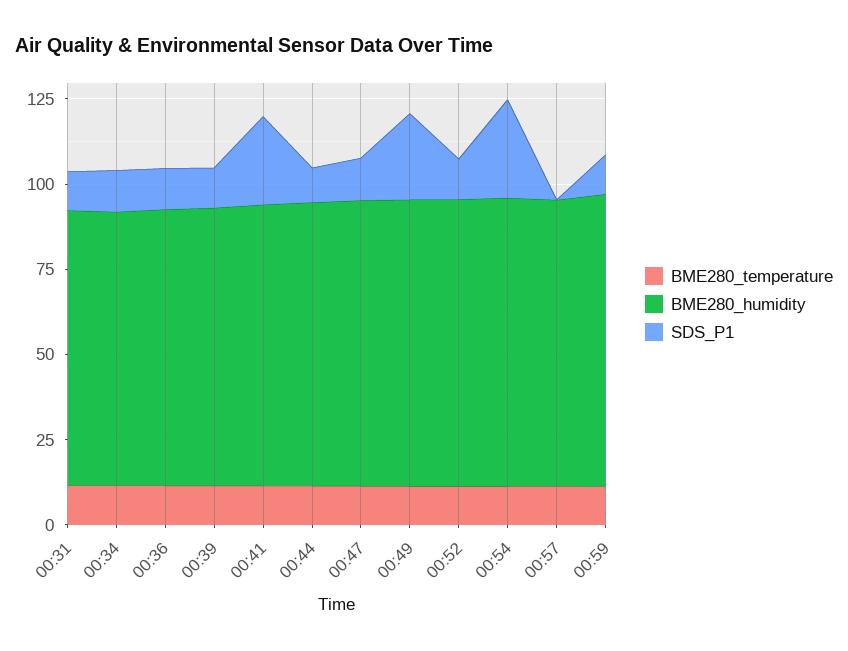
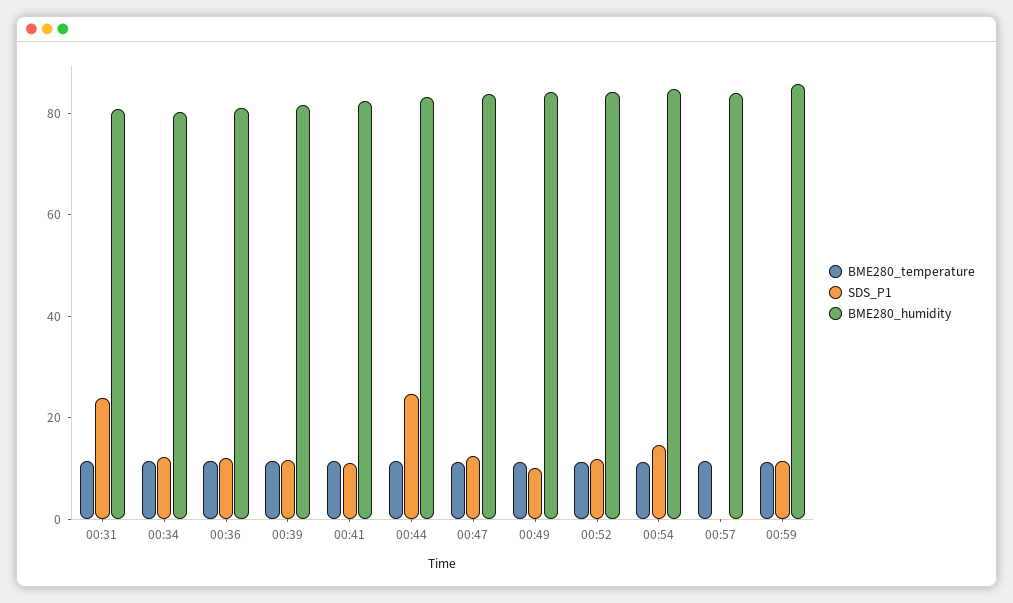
  {
    "BME280_temperature": {
      "00:31": 10,
      "00:34": 10,
      "00:36": 10,
      "00:39": 10,
      "00:41": 10,
      "00:44": 10,
      "00:47": 10,
      "00:49": 10,
      "00:52": 10,
      "00:54": 10,
      "00:57": 10,
      "00:59": 10
    },
    "BME280_humidity": {
      "00:31": 80,
      "00:34": 80,
      "00:36": 80,
      "00:39": 80,
      "00:41": 80,
      "00:44": 85,
      "00:47": 85,
      "00:49": 85,
      "00:52": 85,
      "00:54": 85,
      "00:57": 85,
      "00:59": 85
    },
    "SDS_P1": {
-     "00:31": 10,
+     "00:31": 25,
      "00:34": 10,
      "00:36": 10,
      "00:39": 10,
-     "00:41": 25,
+     "00:41": 10,
-     "00:44": 10,
+     "00:44": 25,
      "00:47": 10,
-     "00:49": 25,
+     "00:49": 10,
      "00:52": 10,
-     "00:54": 30,
+     "00:54": 15,
      "00:57": 0,
      "00:59": 10
    }
  }

